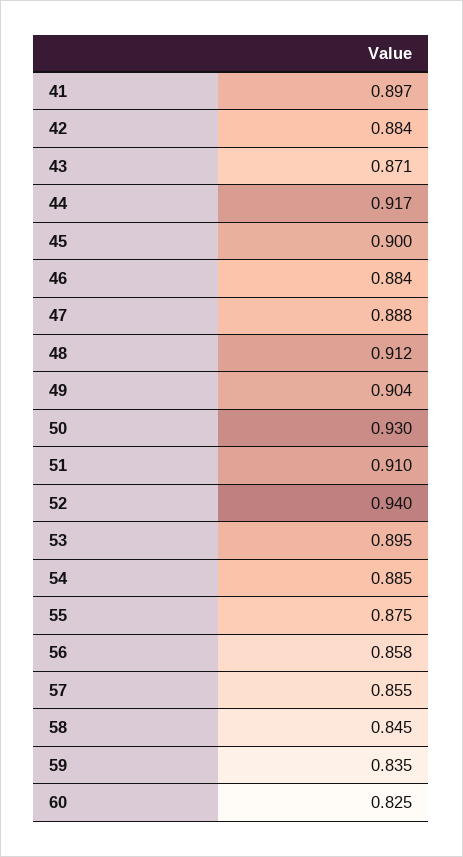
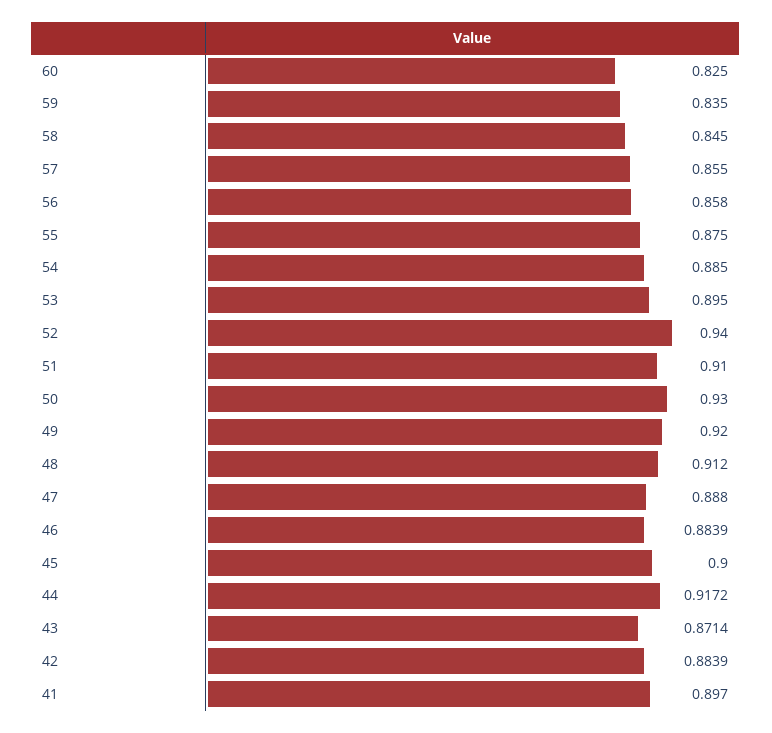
  {
    "41": 0.897,
    "42": 0.8839,
    "43": 0.8714,
    "44": 0.9172,
    "45": 0.9,
    "46": 0.8839,
    "47": 0.888,
    "48": 0.912,
-   "49": 0.904,
+   "49": 0.92,
    "50": 0.93,
    "51": 0.91,
    "52": 0.94,
    "53": 0.895,
    "54": 0.885,
    "55": 0.875,
    "56": 0.858,
    "57": 0.855,
    "58": 0.845,
    "59": 0.835,
    "60": 0.825
  }

